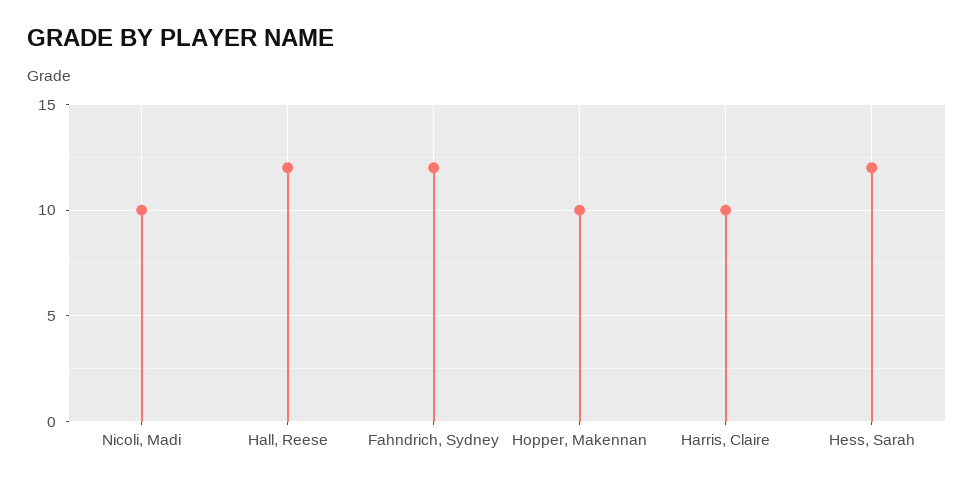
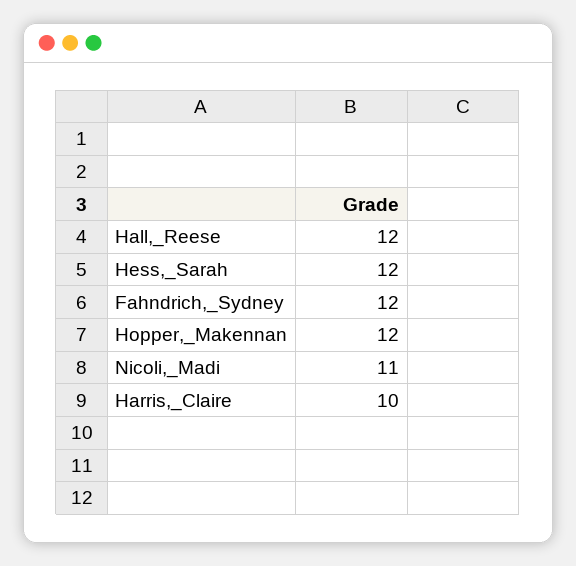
  {
-   "Nicoli, Madi": 10,
+   "Nicoli, Madi": 11,
    "Hall, Reese": 12,
    "Fahndrich, Sydney": 12,
-   "Hopper, Makennan": 10,
+   "Hopper, Makennan": 12,
    "Harris, Claire": 10,
    "Hess, Sarah": 12
  }

